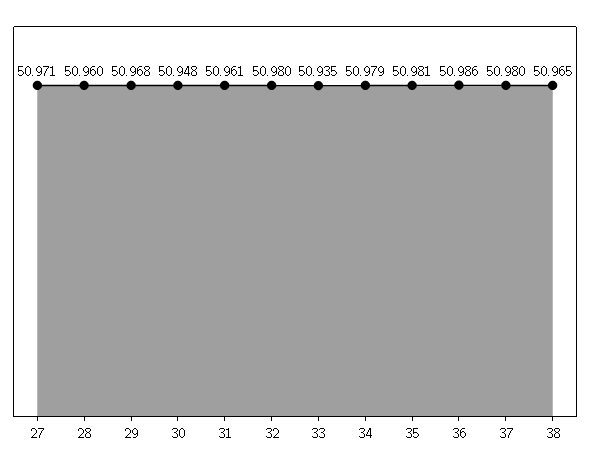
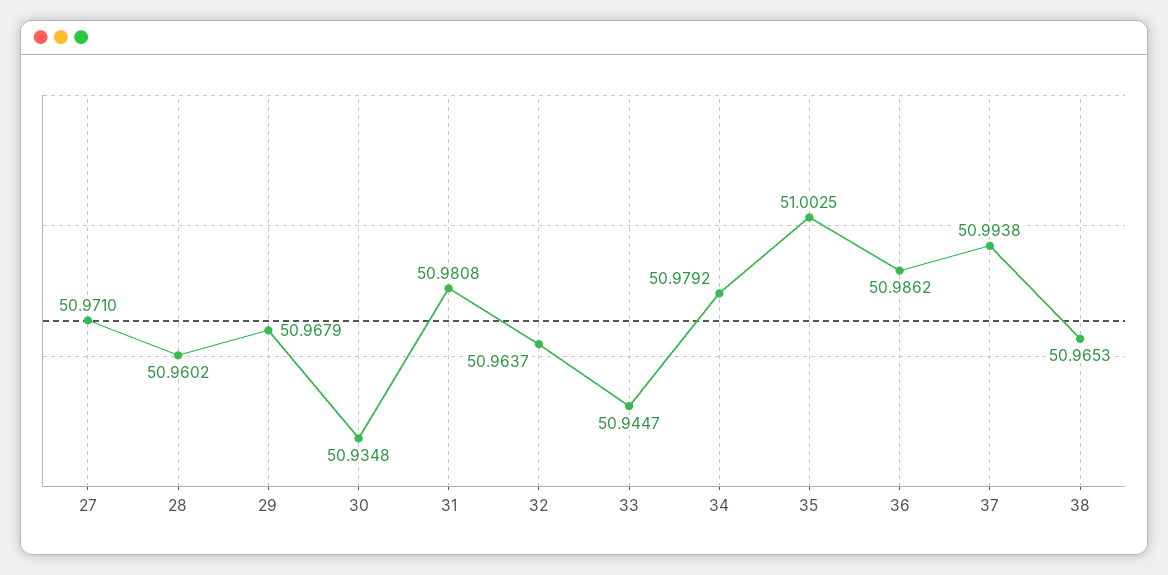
  {
    "27": 50.971,
    "28": 50.9602,
    "29": 50.9679,
-   "30": 50.948,
+   "30": 50.9348,
-   "31": 50.961,
+   "31": 50.9808,
-   "32": 50.98,
+   "32": 50.9637,
-   "33": 50.935,
+   "33": 50.9447,
    "34": 50.9792,
-   "35": 50.981,
+   "35": 51.0025,
    "36": 50.9862,
-   "37": 50.98,
+   "37": 50.9938,
    "38": 50.9653
  }

